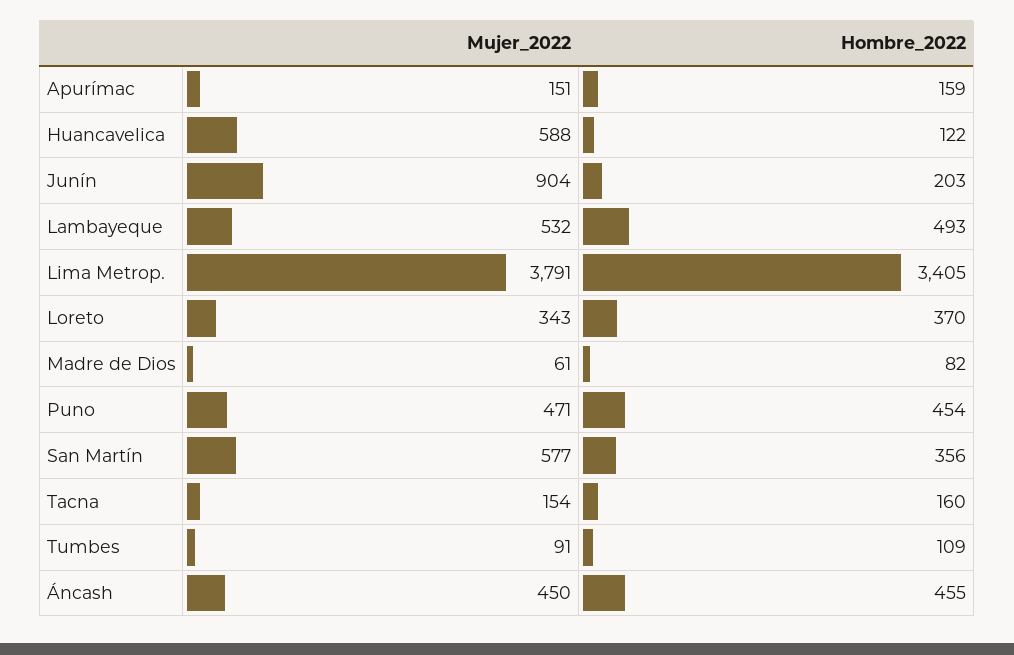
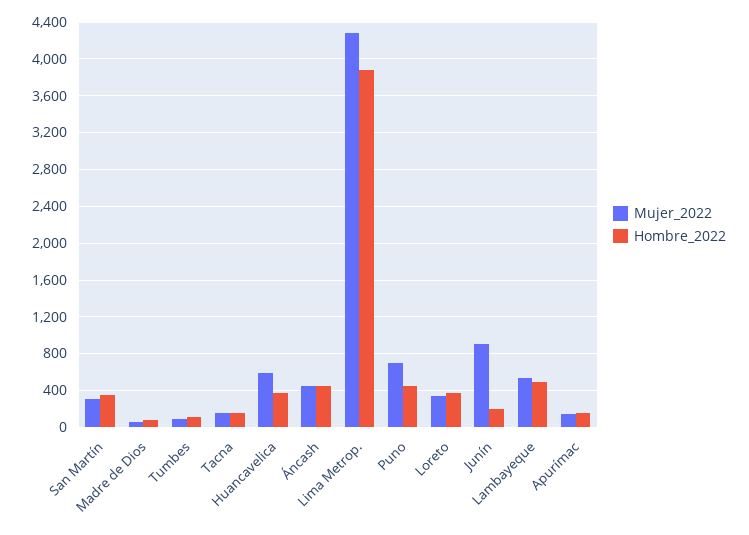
  {
    "Mujer_2022": {
      "Apurímac": 151,
      "Huancavelica": 588,
      "Junín": 904,
      "Lambayeque": 532,
-     "Lima Metrop.": 3791,
+     "Lima Metrop.": 4300,
      "Loreto": 343,
      "Madre de Dios": 61,
-     "Puno": 471,
+     "Puno": 700,
-     "San Martín": 577,
+     "San Martín": 300,
      "Tacna": 154,
      "Tumbes": 91,
      "Áncash": 450
    },
    "Hombre_2022": {
      "Apurímac": 159,
-     "Huancavelica": 122,
+     "Huancavelica": 400,
      "Junín": 203,
      "Lambayeque": 493,
-     "Lima Metrop.": 3405,
+     "Lima Metrop.": 3900,
      "Loreto": 370,
      "Madre de Dios": 82,
      "Puno": 454,
      "San Martín": 356,
      "Tacna": 160,
      "Tumbes": 109,
      "Áncash": 455
    }
  }

